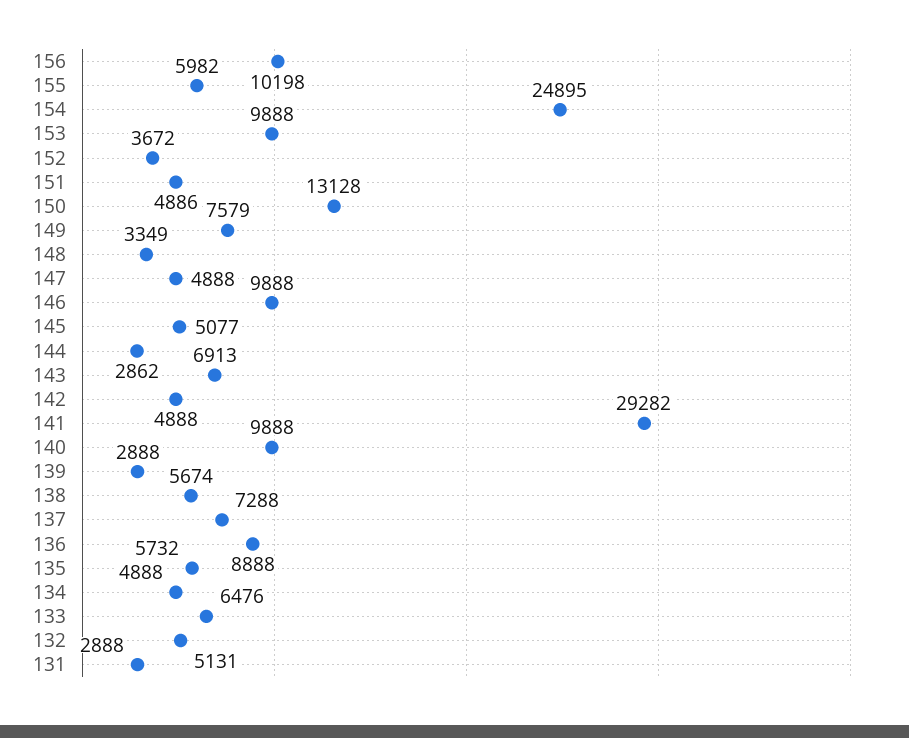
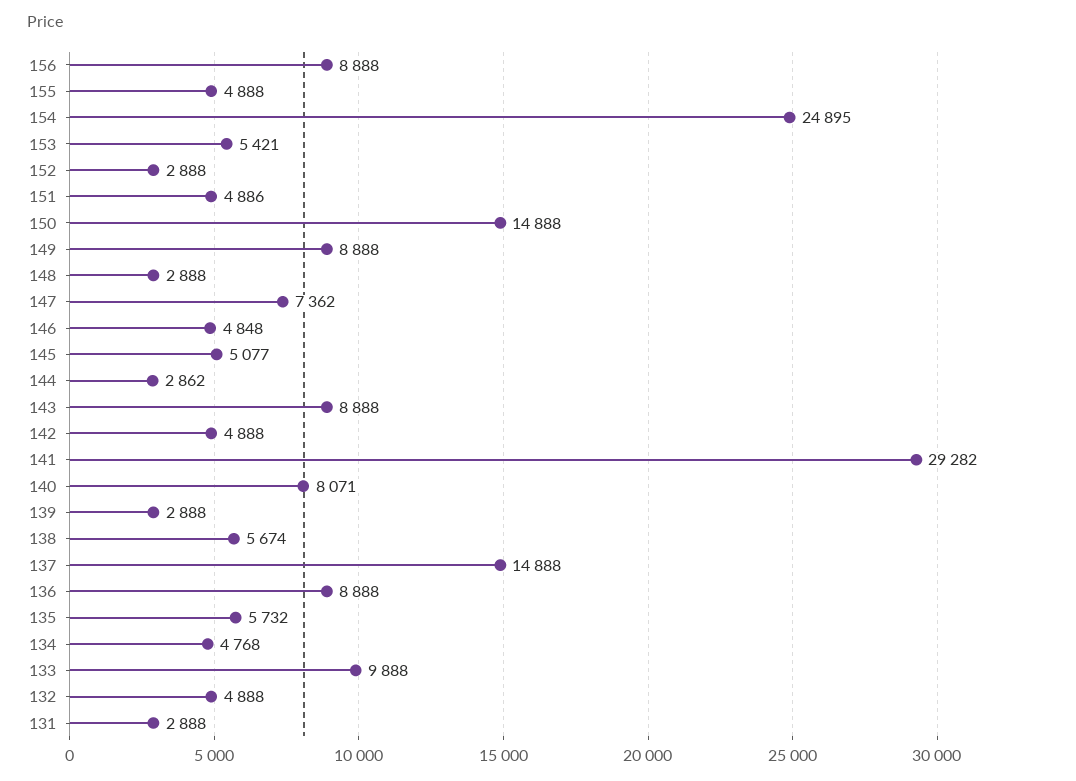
  {
-   "156": 10198,
+   "156": 8888,
-   "155": 5982,
+   "155": 4888,
    "154": 24895,
-   "153": 9888,
+   "153": 5421,
-   "152": 3672,
+   "152": 2888,
    "151": 4886,
-   "150": 13128,
+   "150": 14888,
-   "149": 7579,
+   "149": 8888,
-   "148": 3349,
+   "148": 2888,
-   "147": 4888,
+   "147": 7362,
-   "146": 9888,
+   "146": 4848,
    "145": 5077,
    "144": 2862,
-   "143": 6913,
+   "143": 8888,
    "142": 4888,
    "141": 29282,
-   "140": 9888,
+   "140": 8071,
    "139": 2888,
    "138": 5674,
-   "137": 7288,
+   "137": 14888,
    "136": 8888,
    "135": 5732,
-   "134": 4888,
+   "134": 4768,
-   "133": 6476,
+   "133": 9888,
-   "132": 5131,
+   "132": 4888,
    "131": 2888
  }

